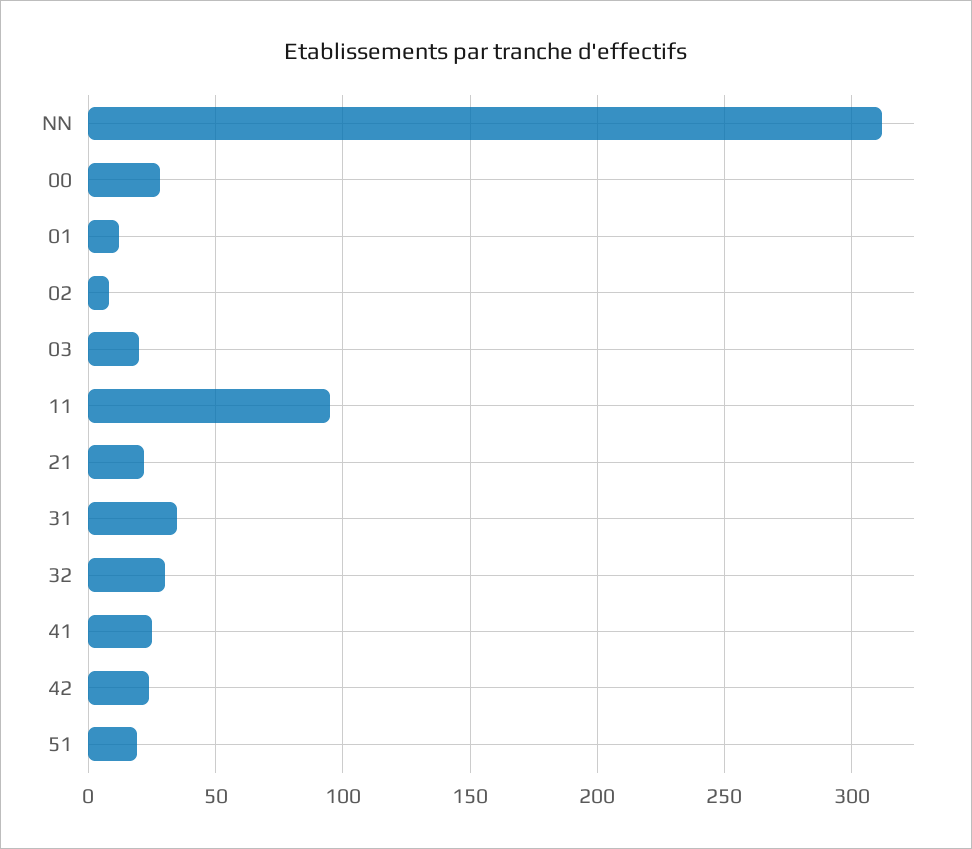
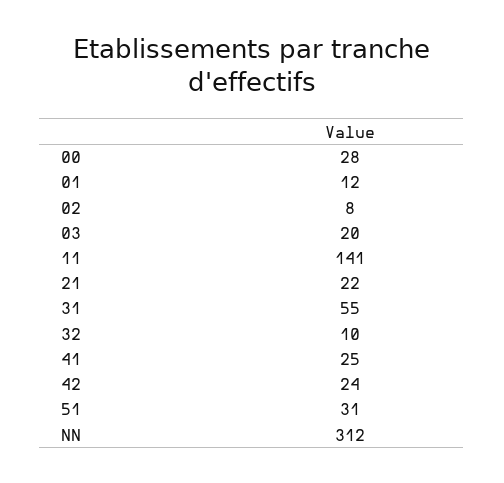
  {
    "NN": 312,
    "00": 28,
    "01": 12,
    "02": 8,
    "03": 20,
-   "11": 95,
+   "11": 141,
    "21": 22,
-   "31": 35,
+   "31": 55,
-   "32": 30,
+   "32": 10,
    "41": 25,
    "42": 24,
-   "51": 20
+   "51": 31
  }

